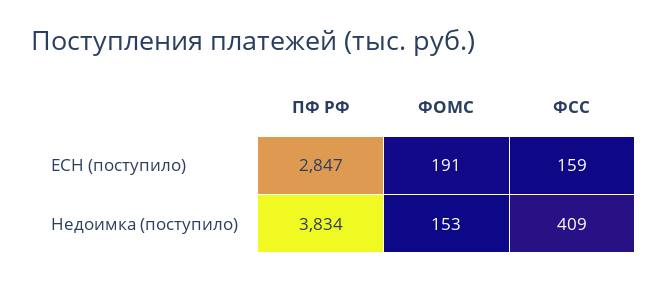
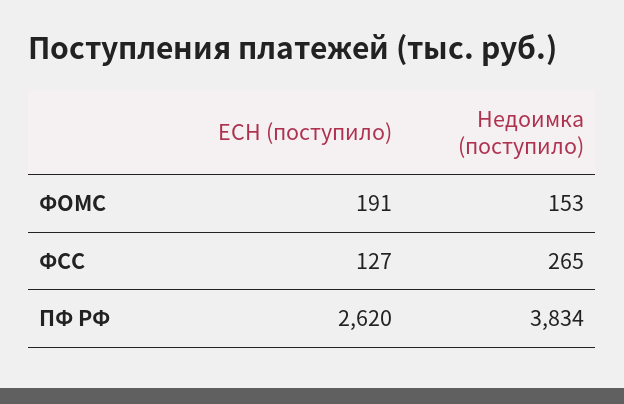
  {
    "ПФ РФ": {
-     "ЕСН (поступило)": 2847,
+     "ЕСН (поступило)": 2620,
      "Недоимка (поступило)": 3834
    },
    "ФОМС": {
      "ЕСН (поступило)": 191,
      "Недоимка (поступило)": 153
    },
    "ФСС": {
-     "ЕСН (поступило)": 159,
+     "ЕСН (поступило)": 127,
-     "Недоимка (поступило)": 409
+     "Недоимка (поступило)": 265
    }
  }

